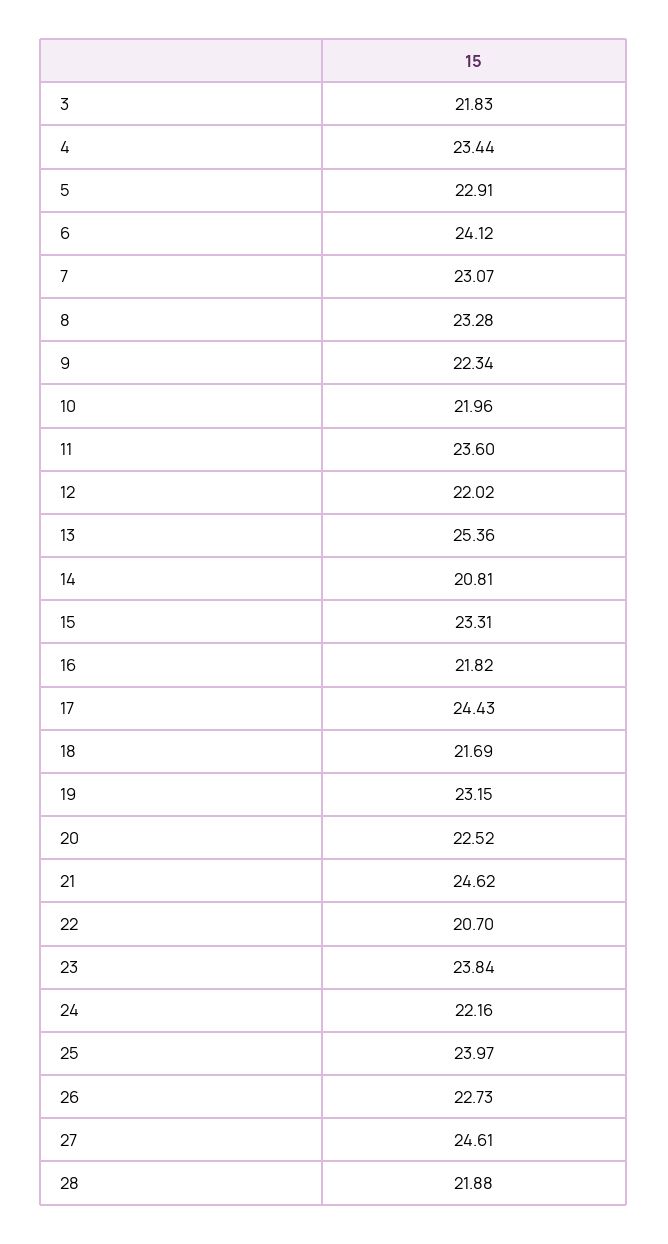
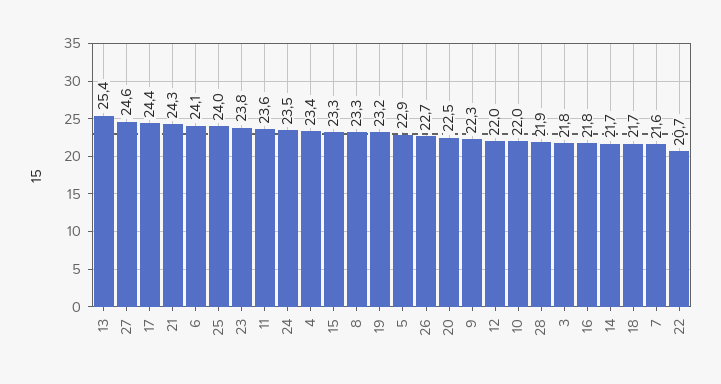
  {
    "3": 21.83,
    "4": 23.44,
    "5": 22.91,
    "6": 24.12,
-   "7": 23.07,
+   "7": 21.6,
    "8": 23.28,
    "9": 22.34,
    "10": 21.96,
    "11": 23.6,
    "12": 22.02,
    "13": 25.36,
-   "14": 20.81,
+   "14": 21.7,
    "15": 23.31,
    "16": 21.82,
    "17": 24.43,
    "18": 21.69,
    "19": 23.15,
    "20": 22.52,
-   "21": 24.62,
+   "21": 24.3,
    "22": 20.7,
    "23": 23.84,
-   "24": 22.16,
+   "24": 23.5,
    "25": 23.97,
    "26": 22.73,
    "27": 24.61,
    "28": 21.88
  }

